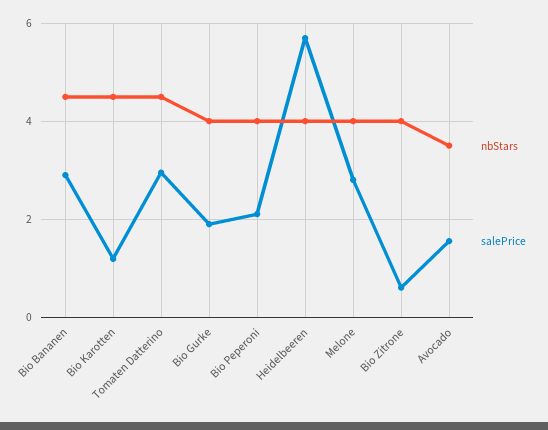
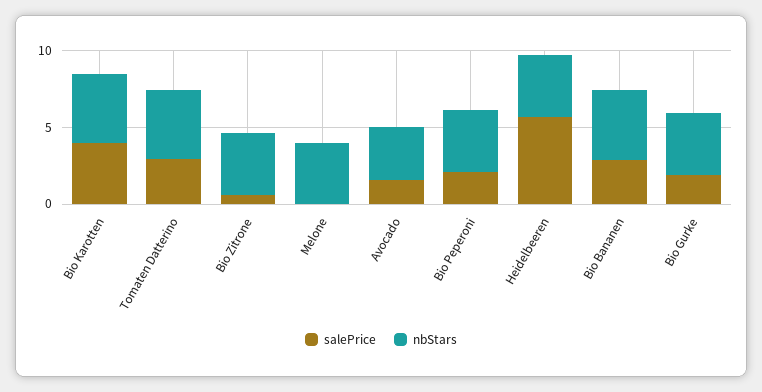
  {
    "nbStars": {
      "Bio Bananen": 4.6,
      "Bio Karotten": 4.6,
      "Tomaten Datterino": 4.6,
      "Bio Gurke": 4,
      "Bio Peperoni": 4,
      "Heidelbeeren": 4,
      "Melone": 4,
      "Bio Zitrone": 4,
      "Avocado": 3.6
    },
    "salePrice": {
      "Bio Bananen": 3,
-     "Bio Karotten": 1.2,
+     "Bio Karotten": 4,
      "Tomaten Datterino": 3,
      "Bio Gurke": 2,
      "Bio Peperoni": 2.2,
      "Heidelbeeren": 5.8,
-     "Melone": 2.8,
+     "Melone": 0,
      "Bio Zitrone": 0.6,
      "Avocado": 1.6
    }
  }

